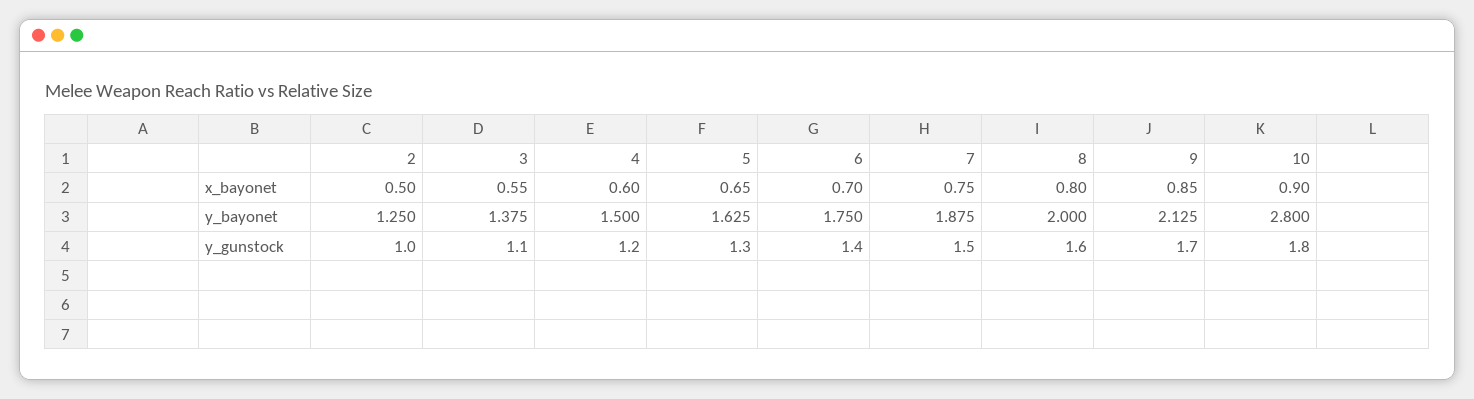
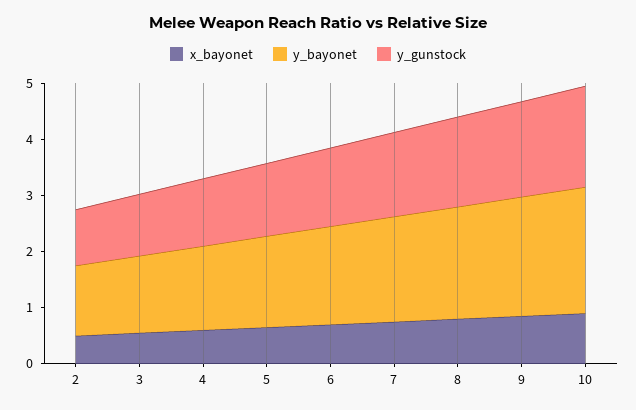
  {
    "x_bayonet": {
      "2": 0.5,
      "3": 0.55,
      "4": 0.6,
      "5": 0.65,
      "6": 0.7,
      "7": 0.75,
      "8": 0.8,
      "9": 0.85,
      "10": 0.9
    },
    "y_bayonet": {
      "2": 1.25,
      "3": 1.375,
      "4": 1.5,
      "5": 1.625,
      "6": 1.75,
      "7": 1.875,
      "8": 2,
      "9": 2.125,
-     "10": 2.8
+     "10": 2.2
    },
    "y_gunstock": {
      "2": 1,
      "3": 1.1,
      "4": 1.2,
      "5": 1.3,
      "6": 1.4,
      "7": 1.5,
      "8": 1.6,
      "9": 1.7,
      "10": 1.8
    }
  }

